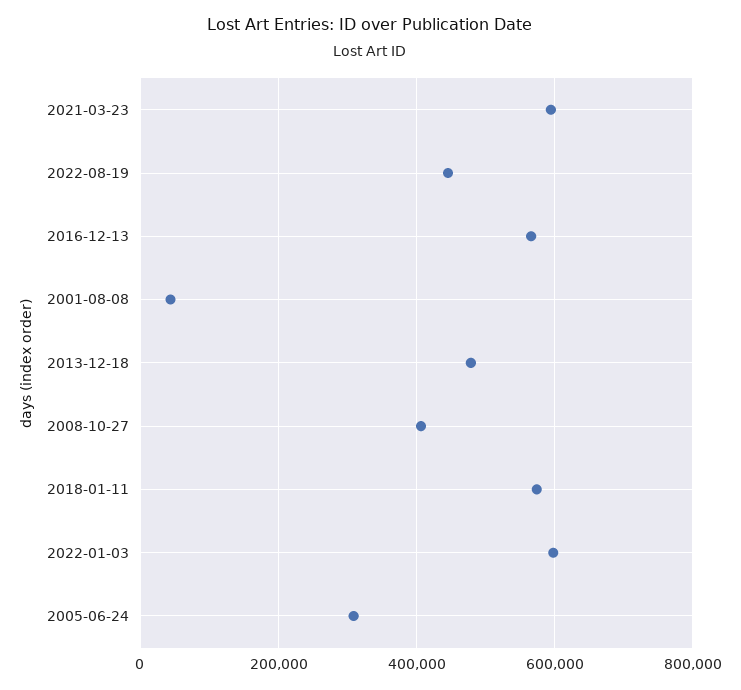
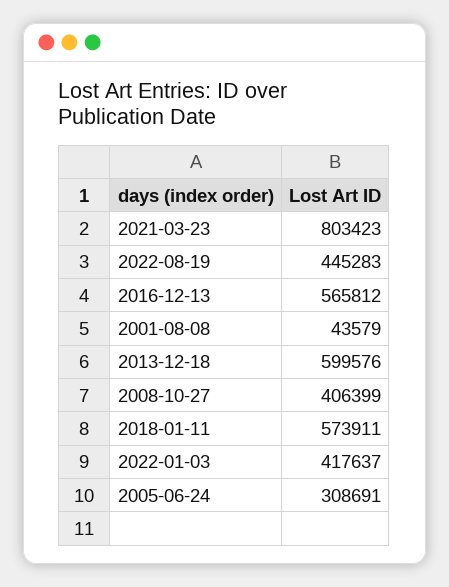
  {
-   "2021-03-23": 600000,
+   "2021-03-23": 803423,
    "2022-08-19": 445283,
    "2016-12-13": 565812,
    "2001-08-08": 43579,
-   "2013-12-18": 480000,
+   "2013-12-18": 599576,
    "2008-10-27": 406399,
    "2018-01-11": 573911,
-   "2022-01-03": 600000,
+   "2022-01-03": 417637,
    "2005-06-24": 308691
  }

